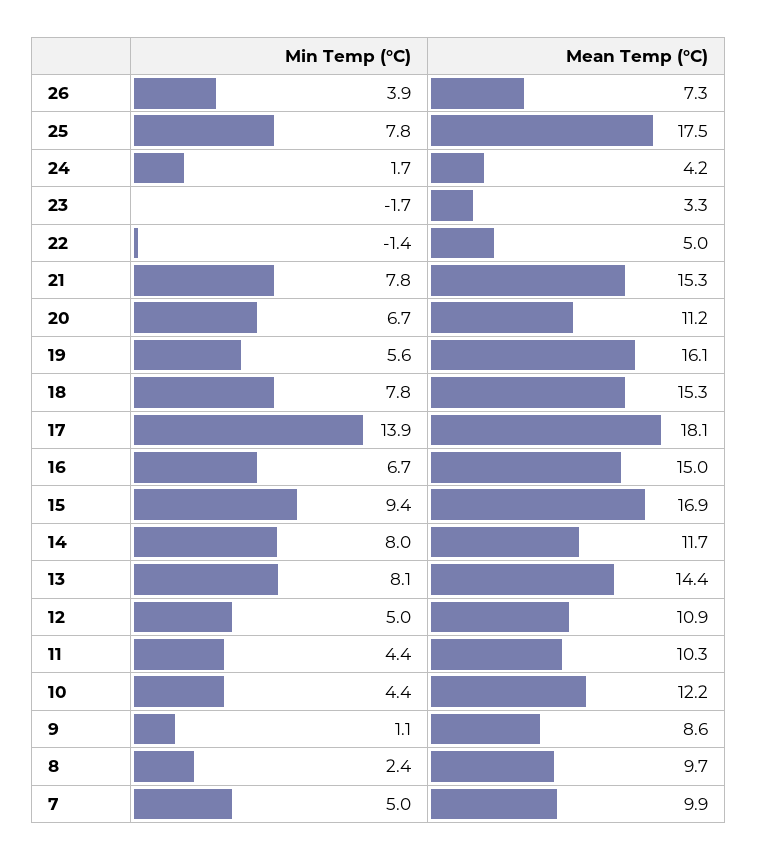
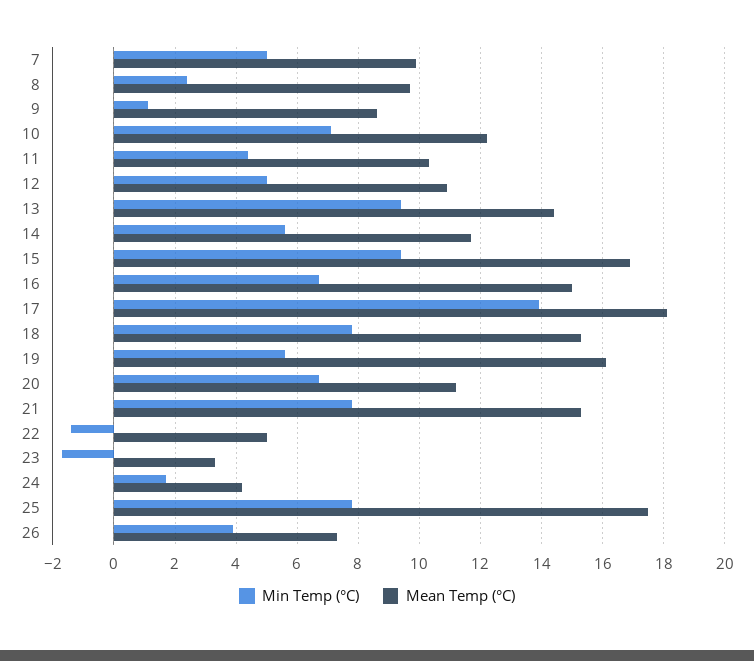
  {
    "Min Temp (°C)": {
      "26": 3.9,
      "25": 7.8,
      "24": 1.7,
      "23": -1.7,
      "22": -1.4,
      "21": 7.8,
      "20": 6.7,
      "19": 5.6,
      "18": 7.8,
      "17": 13.9,
      "16": 6.7,
      "15": 9.4,
-     "14": 8,
+     "14": 5.5,
-     "13": 8.1,
+     "13": 9.5,
      "12": 5,
      "11": 4.4,
-     "10": 4.4,
+     "10": 7,
      "9": 1.1,
      "8": 2.4,
      "7": 5
    },
    "Mean Temp (°C)": {
      "26": 7.3,
      "25": 17.5,
      "24": 4.2,
      "23": 3.3,
      "22": 5,
      "21": 15.3,
      "20": 11.2,
      "19": 16.1,
      "18": 15.3,
      "17": 18.1,
      "16": 15,
      "15": 16.9,
      "14": 11.7,
      "13": 14.4,
      "12": 10.9,
      "11": 10.3,
      "10": 12.2,
      "9": 8.6,
      "8": 9.7,
      "7": 9.9
    }
  }

